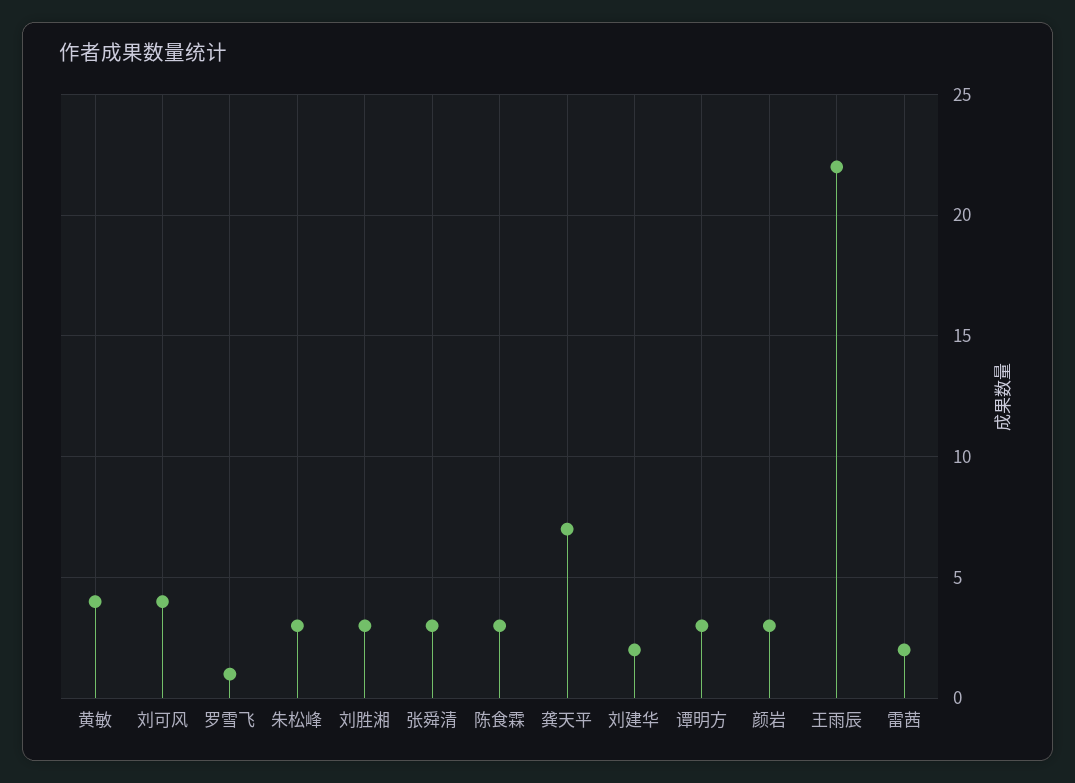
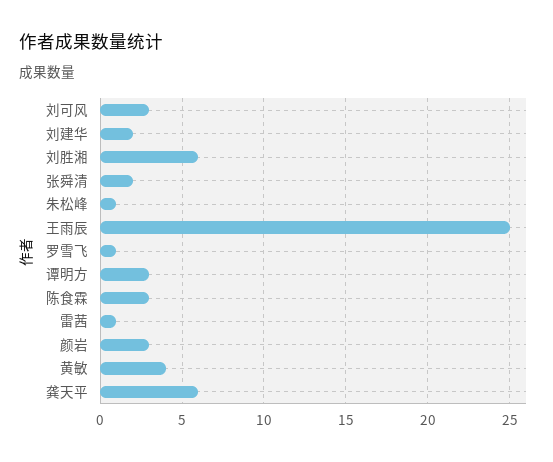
  {
    "黄敏": 4,
-   "刘可风": 4,
+   "刘可风": 3,
    "罗雪飞": 1,
-   "朱松峰": 3,
+   "朱松峰": 1,
-   "刘胜湘": 3,
+   "刘胜湘": 6,
-   "张舜清": 3,
+   "张舜清": 2,
    "陈食霖": 3,
-   "龚天平": 7,
+   "龚天平": 6,
    "刘建华": 2,
    "谭明方": 3,
    "颜岩": 3,
-   "王雨辰": 22,
+   "王雨辰": 25,
-   "雷茜": 2
+   "雷茜": 1
  }

